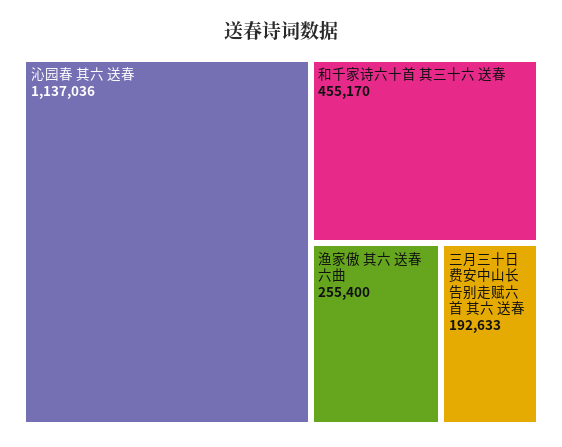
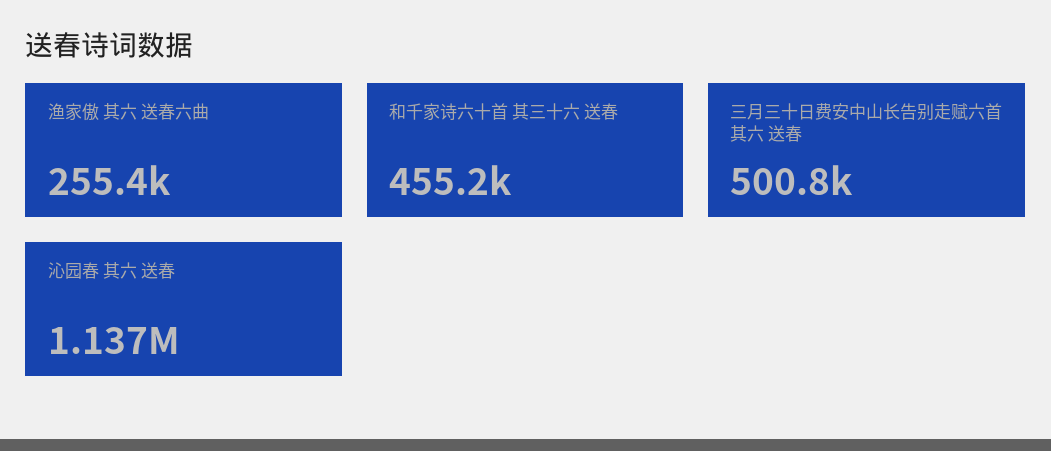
  {
    "沁园春 其六 送春": 1137036,
    "和千家诗六十首 其三十六 送春": 455170,
    "渔家傲 其六 送春六曲": 255400,
-   "三月三十日费安中山长告别走赋六首 其六 送春": 192633
+   "三月三十日费安中山长告别走赋六首 其六 送春": 500800
  }

